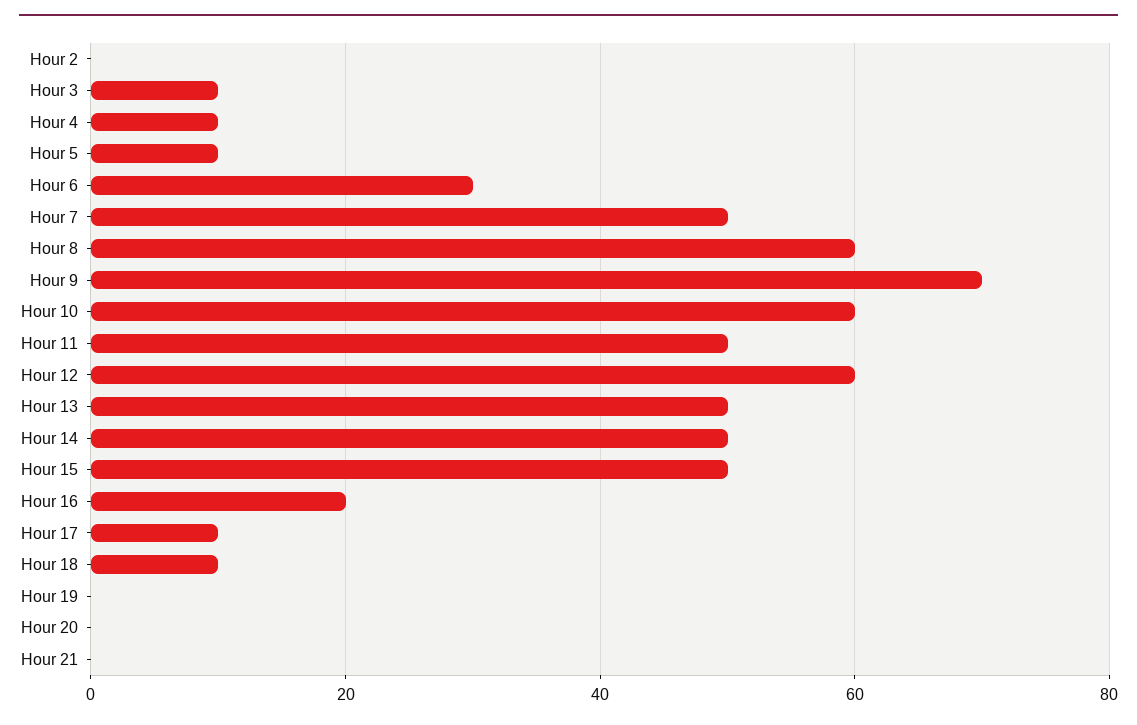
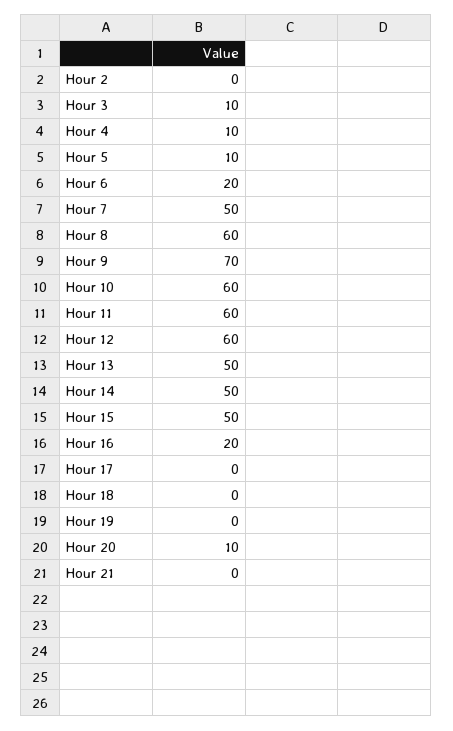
  {
    "Hour 2": 0,
    "Hour 3": 10,
    "Hour 4": 10,
    "Hour 5": 10,
-   "Hour 6": 30,
+   "Hour 6": 20,
    "Hour 7": 50,
    "Hour 8": 60,
    "Hour 9": 70,
    "Hour 10": 60,
-   "Hour 11": 50,
+   "Hour 11": 60,
    "Hour 12": 60,
    "Hour 13": 50,
    "Hour 14": 50,
    "Hour 15": 50,
    "Hour 16": 20,
-   "Hour 17": 10,
+   "Hour 17": 0,
-   "Hour 18": 10,
+   "Hour 18": 0,
    "Hour 19": 0,
-   "Hour 20": 0,
+   "Hour 20": 10,
    "Hour 21": 0
  }

